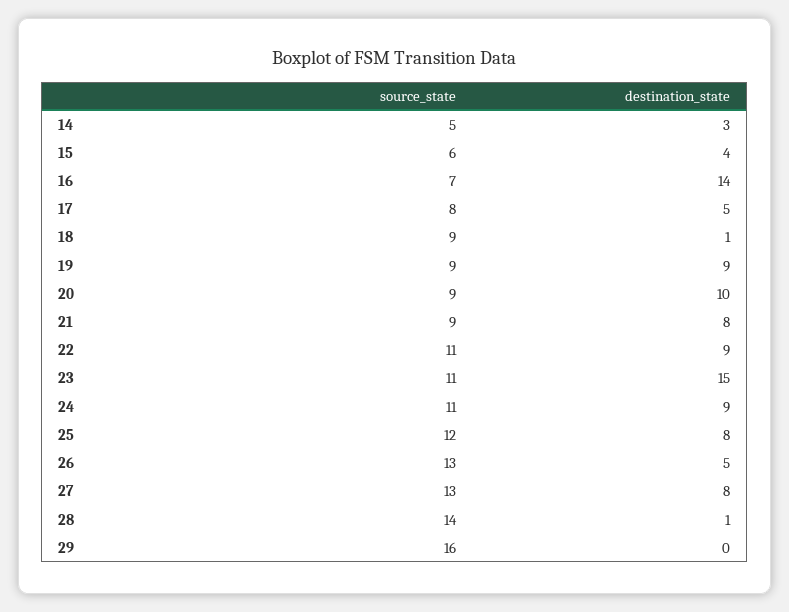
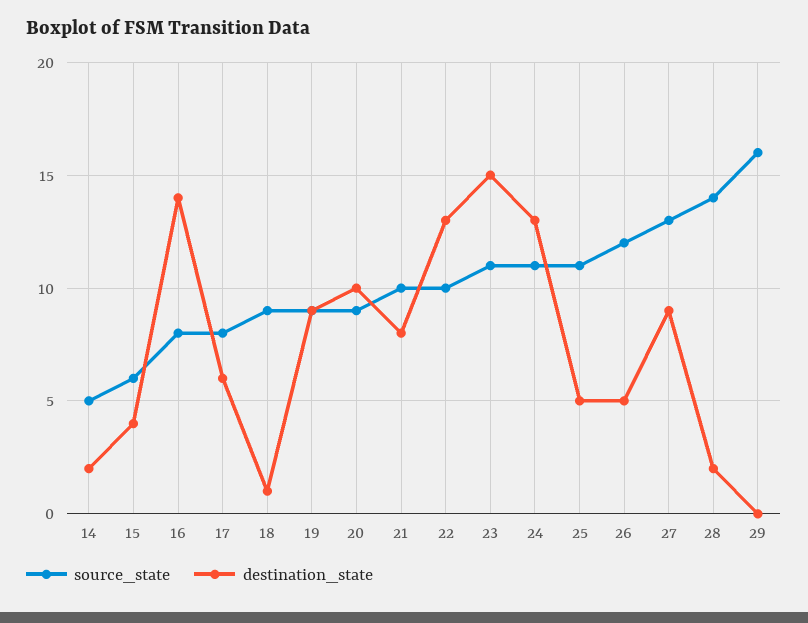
  {
    "source_state": {
      "14": 5,
      "15": 6,
-     "16": 7,
+     "16": 8,
      "17": 8,
      "18": 9,
      "19": 9,
      "20": 9,
-     "21": 9,
+     "21": 10,
-     "22": 11,
+     "22": 10,
      "23": 11,
      "24": 11,
-     "25": 12,
+     "25": 11,
-     "26": 13,
+     "26": 12,
      "27": 13,
      "28": 14,
      "29": 16
    },
    "destination_state": {
-     "14": 3,
+     "14": 2,
      "15": 4,
      "16": 14,
-     "17": 5,
+     "17": 6,
      "18": 1,
      "19": 9,
      "20": 10,
      "21": 8,
-     "22": 9,
+     "22": 13,
      "23": 15,
-     "24": 9,
+     "24": 13,
-     "25": 8,
+     "25": 5,
      "26": 5,
-     "27": 8,
+     "27": 9,
-     "28": 1,
+     "28": 2,
      "29": 0
    }
  }

